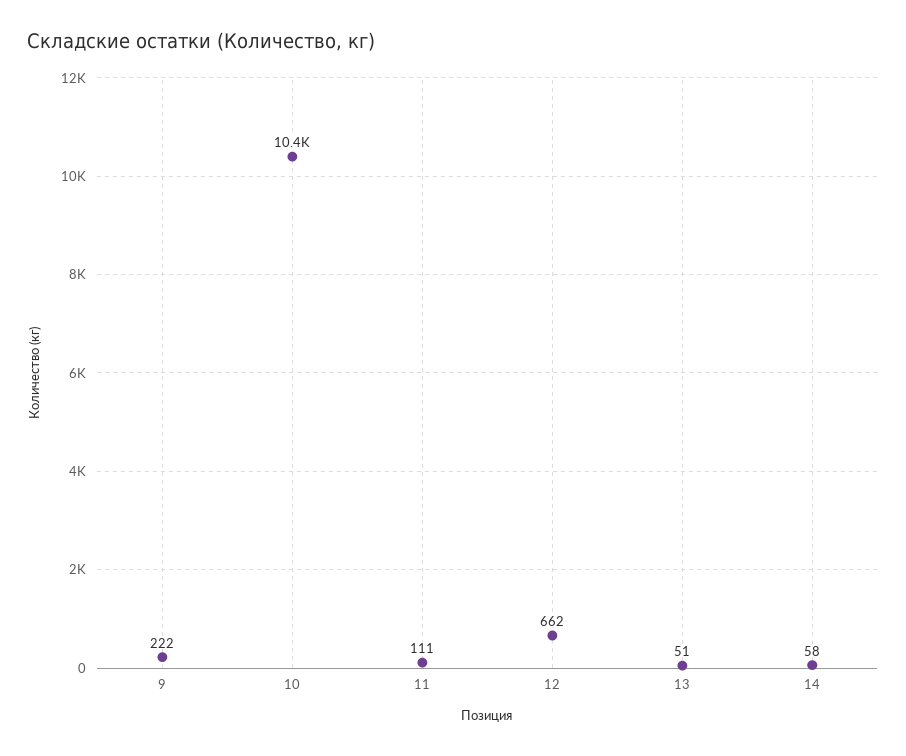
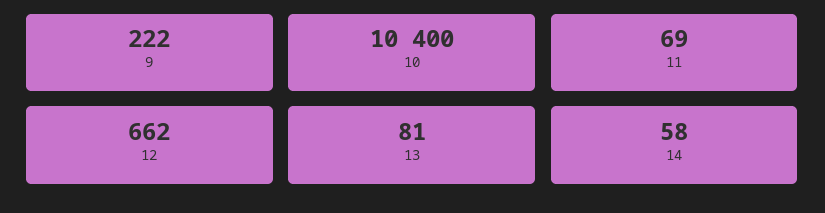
  {
    "9": 222,
    "10": 10400,
-   "11": 111,
+   "11": 69,
    "12": 662,
-   "13": 51,
+   "13": 81,
    "14": 58
  }

